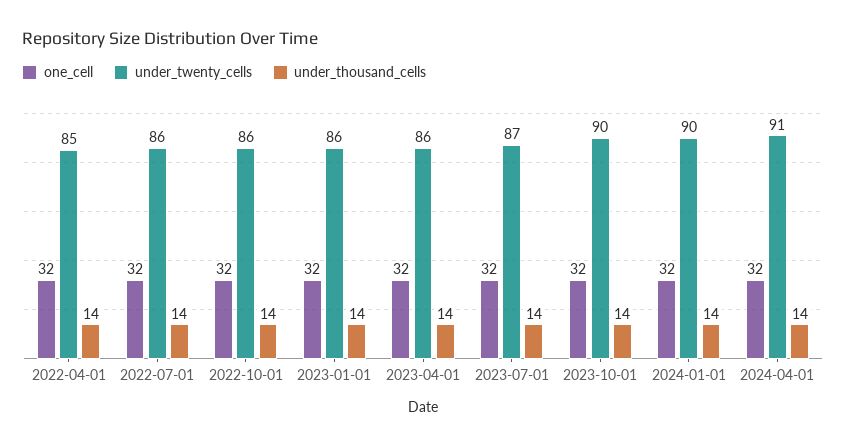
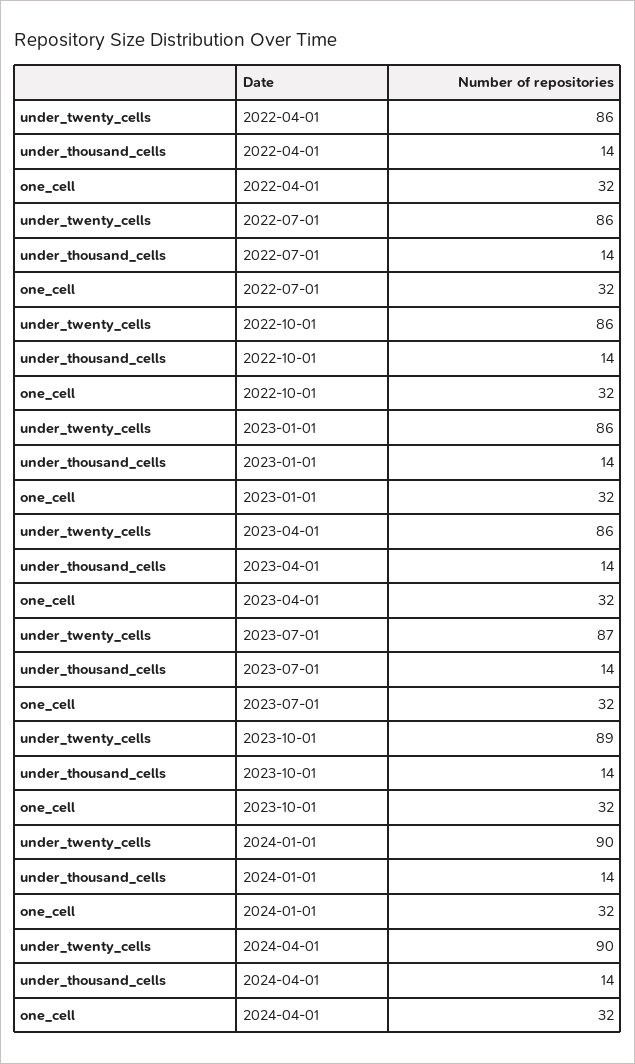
  {
    "one_cell": {
      "2022-04-01": 32,
      "2022-07-01": 32,
      "2022-10-01": 32,
      "2023-01-01": 32,
      "2023-04-01": 32,
      "2023-07-01": 32,
      "2023-10-01": 32,
      "2024-01-01": 32,
      "2024-04-01": 32
    },
    "under_twenty_cells": {
-     "2022-04-01": 85,
+     "2022-04-01": 86,
      "2022-07-01": 86,
      "2022-10-01": 86,
      "2023-01-01": 86,
      "2023-04-01": 86,
      "2023-07-01": 87,
-     "2023-10-01": 90,
+     "2023-10-01": 89,
      "2024-01-01": 90,
-     "2024-04-01": 91
+     "2024-04-01": 90
    },
    "under_thousand_cells": {
      "2022-04-01": 14,
      "2022-07-01": 14,
      "2022-10-01": 14,
      "2023-01-01": 14,
      "2023-04-01": 14,
      "2023-07-01": 14,
      "2023-10-01": 14,
      "2024-01-01": 14,
      "2024-04-01": 14
    }
  }

